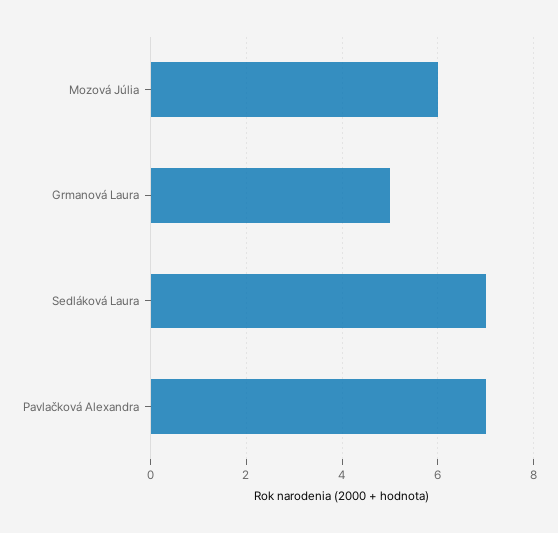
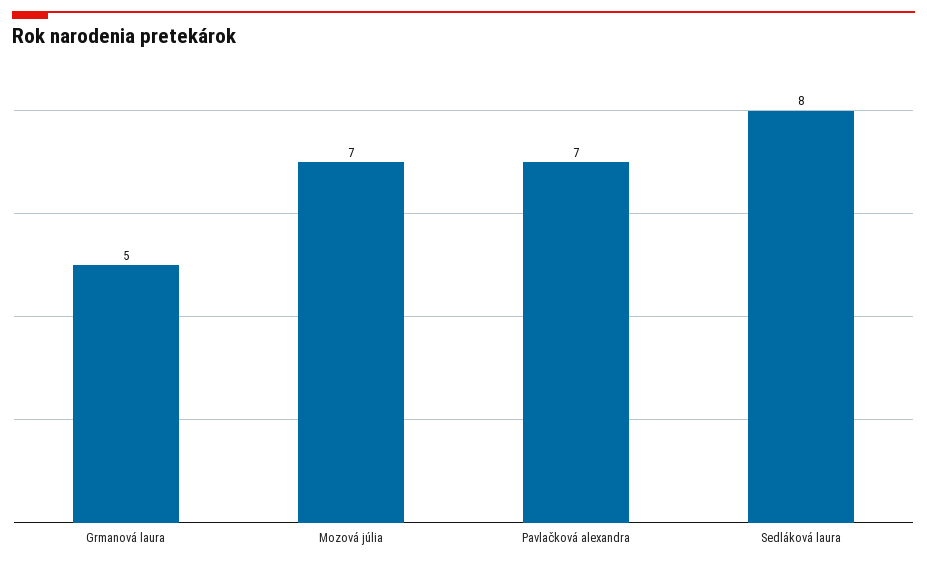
  {
-   "Mozová Júlia": 6,
+   "Mozová Júlia": 7,
    "Grmanová Laura": 5,
-   "Sedláková Laura": 7,
+   "Sedláková Laura": 8,
    "Pavlačková Alexandra": 7
  }

